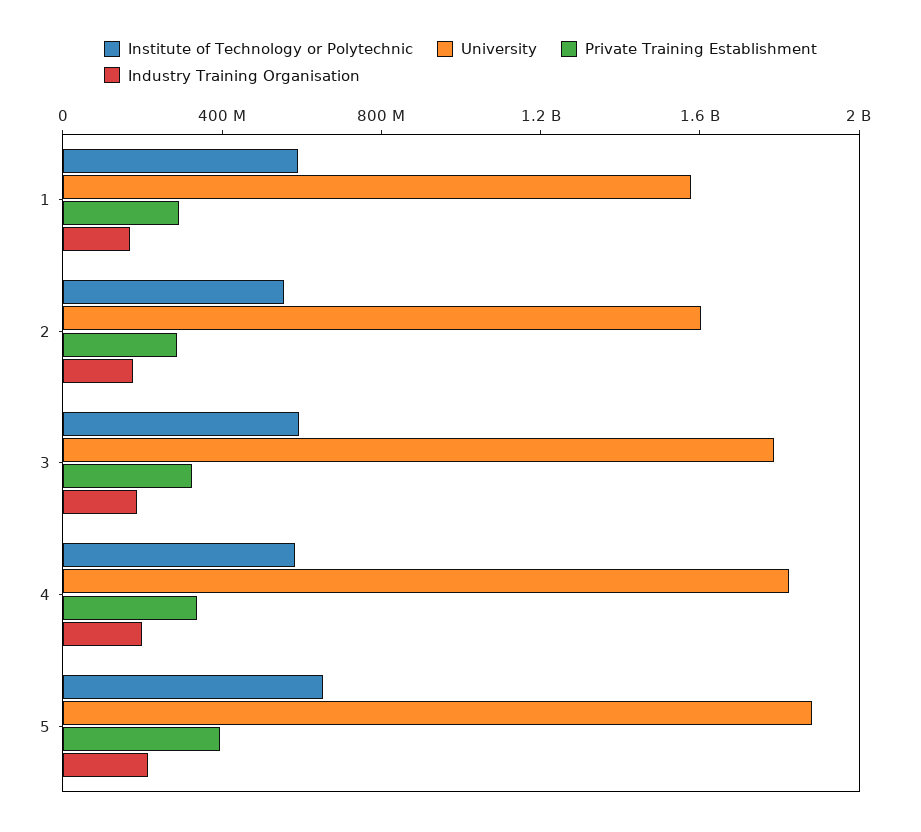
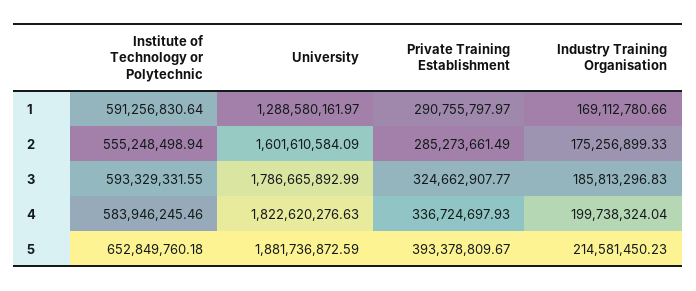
  {
    "Institute of Technology or Polytechnic": {
      "1": 591256830.64,
      "2": 555248498.94,
      "3": 593329331.55,
      "4": 583946245.46,
      "5": 652849760.18
    },
    "University": {
-     "1": 1600000000,
+     "1": 1288580161.97,
      "2": 1601610584.09,
      "3": 1786665892.99,
      "4": 1822620276.63,
      "5": 1881736872.59
    },
    "Private Training Establishment": {
      "1": 290755797.97,
      "2": 285273661.49,
      "3": 324662907.77,
      "4": 336724697.93,
      "5": 393378809.67
    },
    "Industry Training Organisation": {
      "1": 169112780.66,
      "2": 175256899.33,
      "3": 185813296.83,
      "4": 199738324.04,
      "5": 214581450.23
    }
  }

